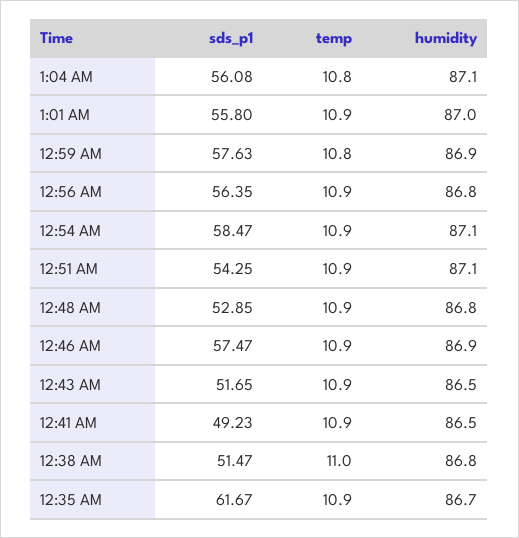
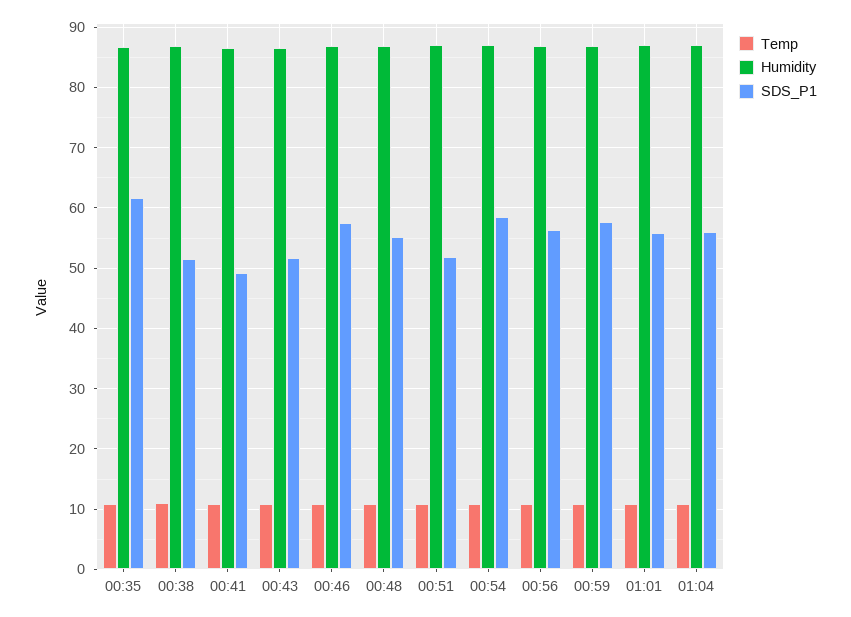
  {
    "sds_p1": {
      "1:04 AM": 56.08,
      "1:01 AM": 55.8,
      "12:59 AM": 57.63,
      "12:56 AM": 56.35,
      "12:54 AM": 58.47,
-     "12:51 AM": 54.25,
+     "12:51 AM": 52,
-     "12:48 AM": 52.85,
+     "12:48 AM": 55,
      "12:46 AM": 57.47,
      "12:43 AM": 51.65,
      "12:41 AM": 49.23,
      "12:38 AM": 51.47,
      "12:35 AM": 61.67
    },
    "temp": {
      "1:04 AM": 10.8,
      "1:01 AM": 10.9,
      "12:59 AM": 10.8,
      "12:56 AM": 10.9,
      "12:54 AM": 10.9,
      "12:51 AM": 10.9,
      "12:48 AM": 10.9,
      "12:46 AM": 10.9,
      "12:43 AM": 10.9,
      "12:41 AM": 10.9,
      "12:38 AM": 11,
      "12:35 AM": 10.9
    },
    "humidity": {
      "1:04 AM": 87.1,
      "1:01 AM": 87,
      "12:59 AM": 86.9,
      "12:56 AM": 86.8,
      "12:54 AM": 87.1,
      "12:51 AM": 87.1,
      "12:48 AM": 86.8,
      "12:46 AM": 86.9,
      "12:43 AM": 86.5,
      "12:41 AM": 86.5,
      "12:38 AM": 86.8,
      "12:35 AM": 86.7
    }
  }

